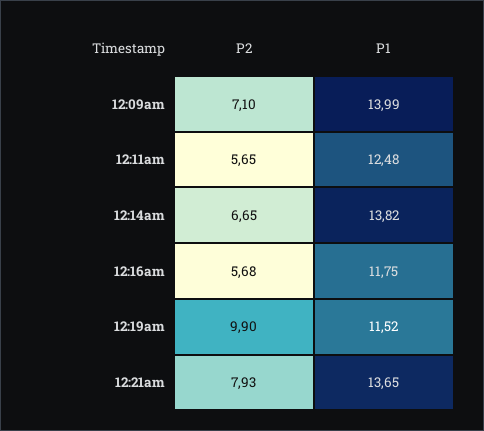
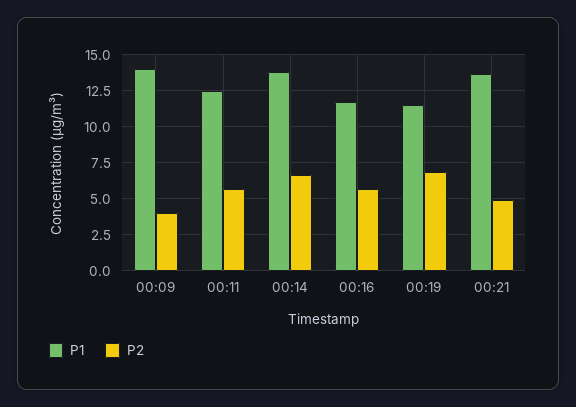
  {
    "P2": {
-     "12:09am": 7.1,
+     "12:09am": 4,
      "12:11am": 5.65,
      "12:14am": 6.65,
      "12:16am": 5.68,
-     "12:19am": 9.9,
+     "12:19am": 7,
-     "12:21am": 7.93
+     "12:21am": 5
    },
    "P1": {
      "12:09am": 13.99,
      "12:11am": 12.48,
      "12:14am": 13.82,
      "12:16am": 11.75,
      "12:19am": 11.52,
      "12:21am": 13.65
    }
  }

